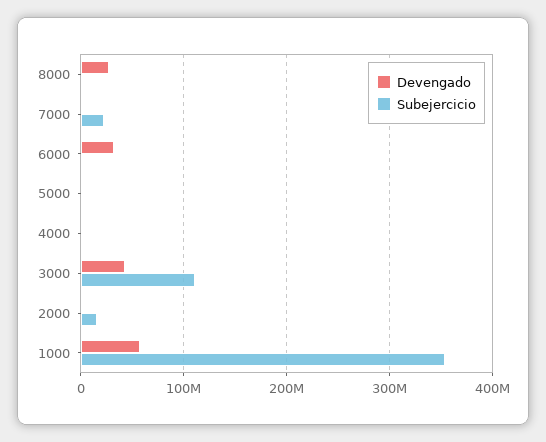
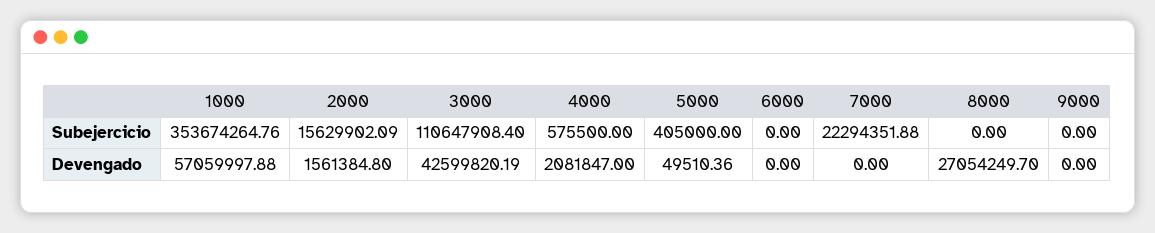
  {
    "Devengado": {
      "8000": 27054249.7,
      "7000": 0,
-     "6000": 30000000,
+     "6000": 0,
      "5000": 49510.36,
      "4000": 2081847,
      "3000": 42599820.19,
      "2000": 1561384.8,
-     "1000": 57059997.88
+     "1000": 57059997.88,
+     "9000": 0
    },
    "Subejercicio": {
      "8000": 0,
      "7000": 22294351.88,
      "6000": 0,
      "5000": 405000,
      "4000": 575500,
      "3000": 110647908.4,
      "2000": 15629902.09,
-     "1000": 353674264.76
+     "1000": 353674264.76,
+     "9000": 0
    }
  }

